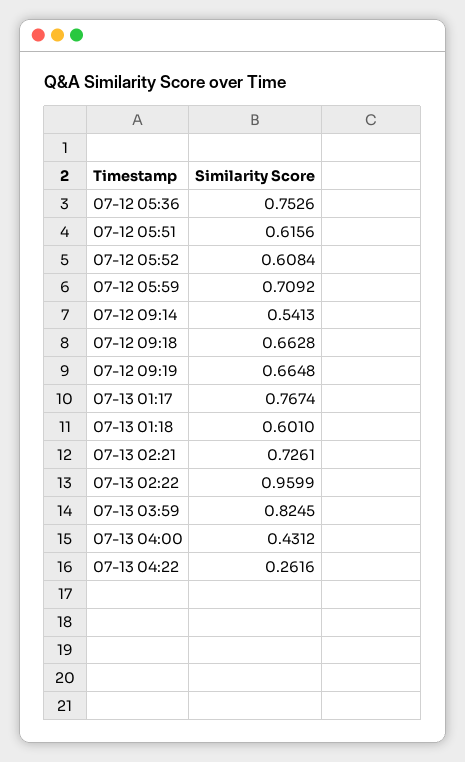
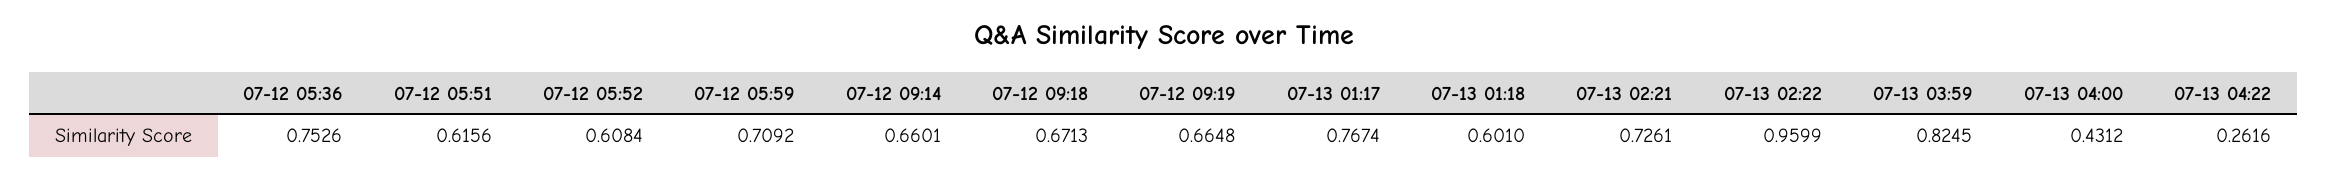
  {
    "07-12 05:36": 0.7526,
    "07-12 05:51": 0.6156,
    "07-12 05:52": 0.6084,
    "07-12 05:59": 0.7092,
-   "07-12 09:14": 0.5413,
+   "07-12 09:14": 0.6601,
-   "07-12 09:18": 0.6628,
+   "07-12 09:18": 0.6713,
    "07-12 09:19": 0.6648,
    "07-13 01:17": 0.7674,
    "07-13 01:18": 0.601,
    "07-13 02:21": 0.7261,
    "07-13 02:22": 0.9599,
    "07-13 03:59": 0.8245,
    "07-13 04:00": 0.4312,
    "07-13 04:22": 0.2616
  }

